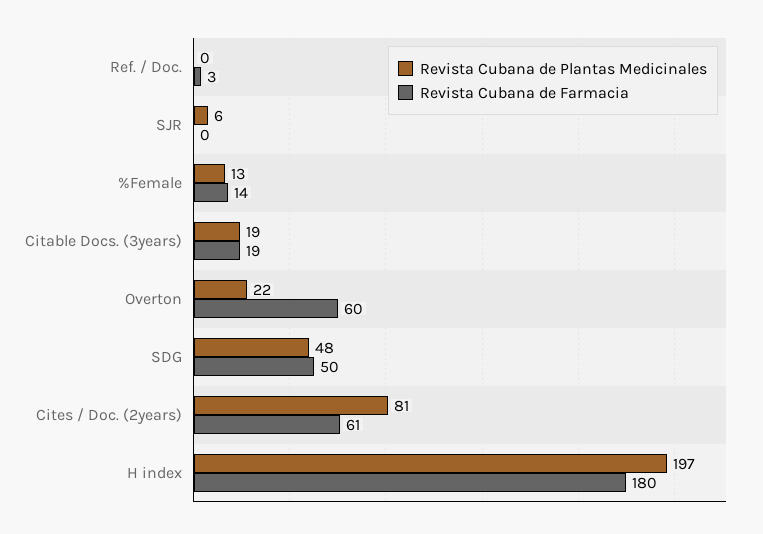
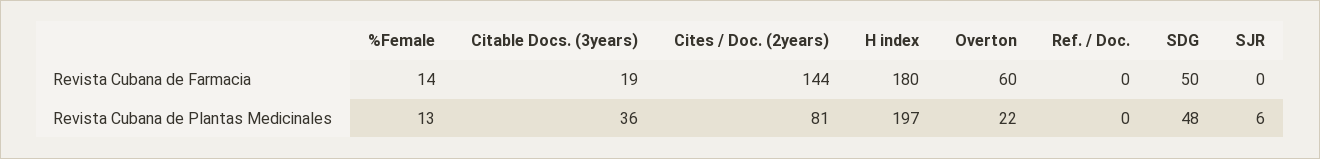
  {
    "Revista Cubana de Plantas Medicinales": {
      "Ref. / Doc.": 0,
      "SJR": 6,
      "%Female": 13,
-     "Citable Docs. (3years)": 19,
+     "Citable Docs. (3years)": 36,
      "Overton": 22,
      "SDG": 48,
      "Cites / Doc. (2years)": 81,
      "H index": 197
    },
    "Revista Cubana de Farmacia": {
-     "Ref. / Doc.": 3,
+     "Ref. / Doc.": 0,
      "SJR": 0,
      "%Female": 14,
      "Citable Docs. (3years)": 19,
      "Overton": 60,
      "SDG": 50,
-     "Cites / Doc. (2years)": 61,
+     "Cites / Doc. (2years)": 144,
      "H index": 180
    }
  }

